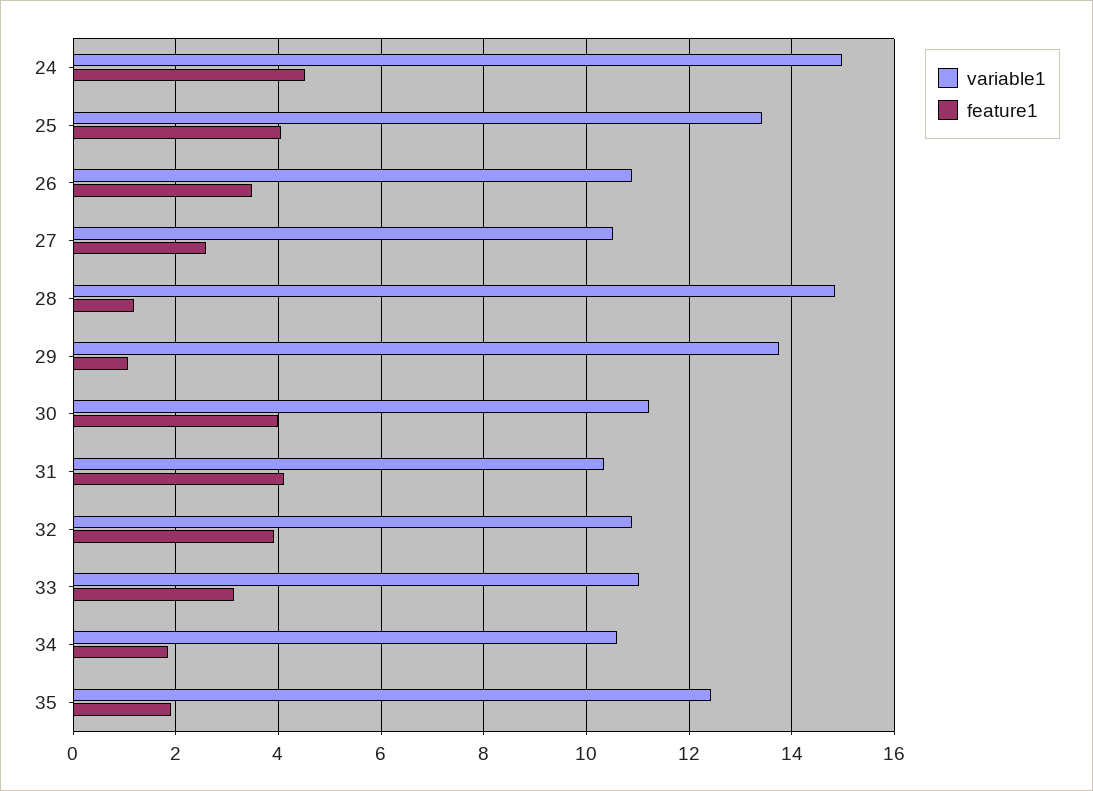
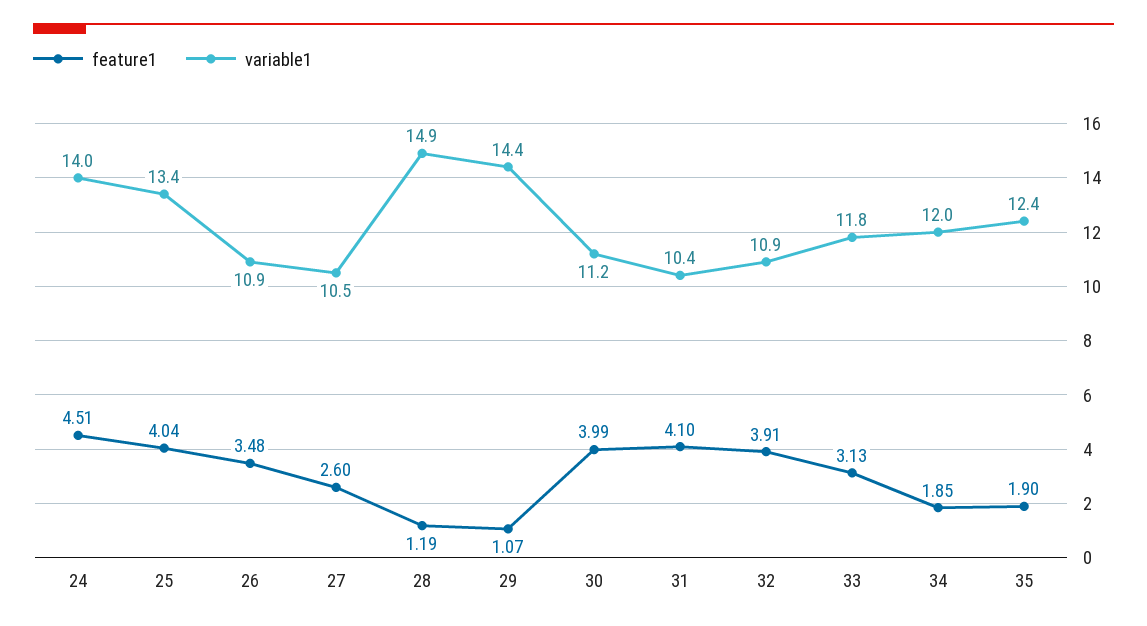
  {
    "variable1": {
-     "24": 15,
+     "24": 14,
      "25": 13.4,
      "26": 10.9,
      "27": 10.5,
      "28": 14.9,
-     "29": 13.8,
+     "29": 14.4,
      "30": 11.2,
      "31": 10.4,
      "32": 10.9,
-     "33": 11,
+     "33": 11.8,
-     "34": 10.6,
+     "34": 12,
      "35": 12.4
    },
    "feature1": {
      "24": 4.51,
      "25": 4.04,
      "26": 3.48,
      "27": 2.6,
      "28": 1.19,
      "29": 1.07,
      "30": 3.99,
      "31": 4.1,
      "32": 3.91,
      "33": 3.13,
      "34": 1.85,
      "35": 1.9
    }
  }

